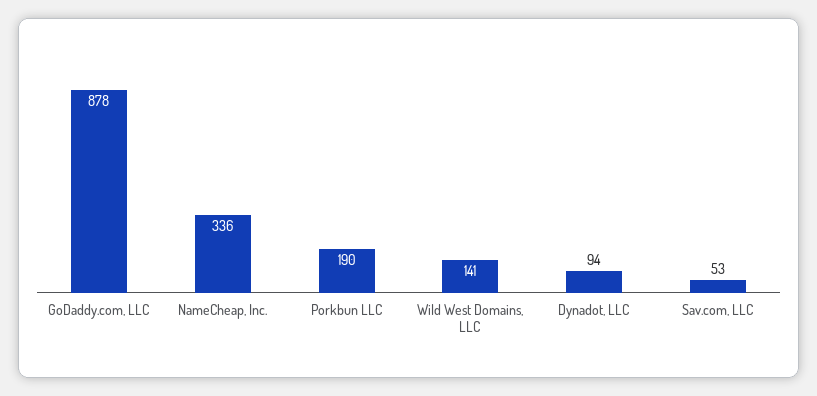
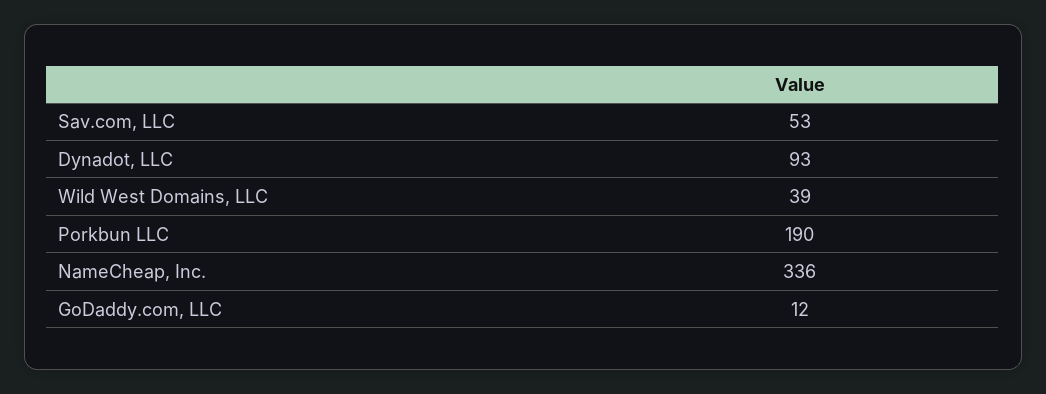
  {
-   "GoDaddy.com, LLC": 878,
+   "GoDaddy.com, LLC": 12,
    "NameCheap, Inc.": 336,
    "Porkbun LLC": 190,
-   "Wild West Domains, LLC": 141,
+   "Wild West Domains, LLC": 39,
-   "Dynadot, LLC": 94,
+   "Dynadot, LLC": 93,
    "Sav.com, LLC": 53
  }

